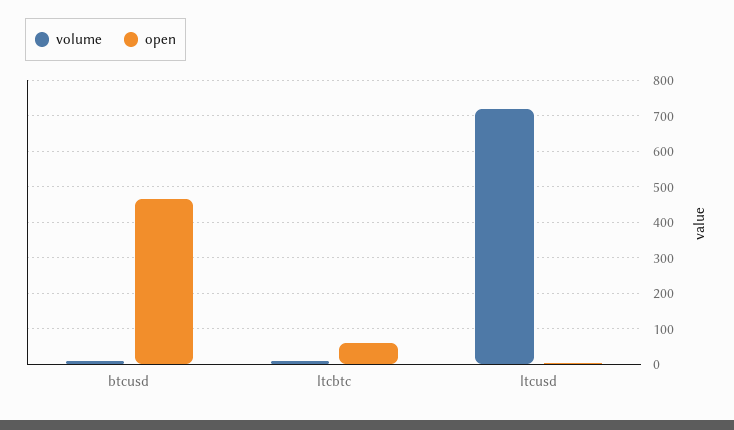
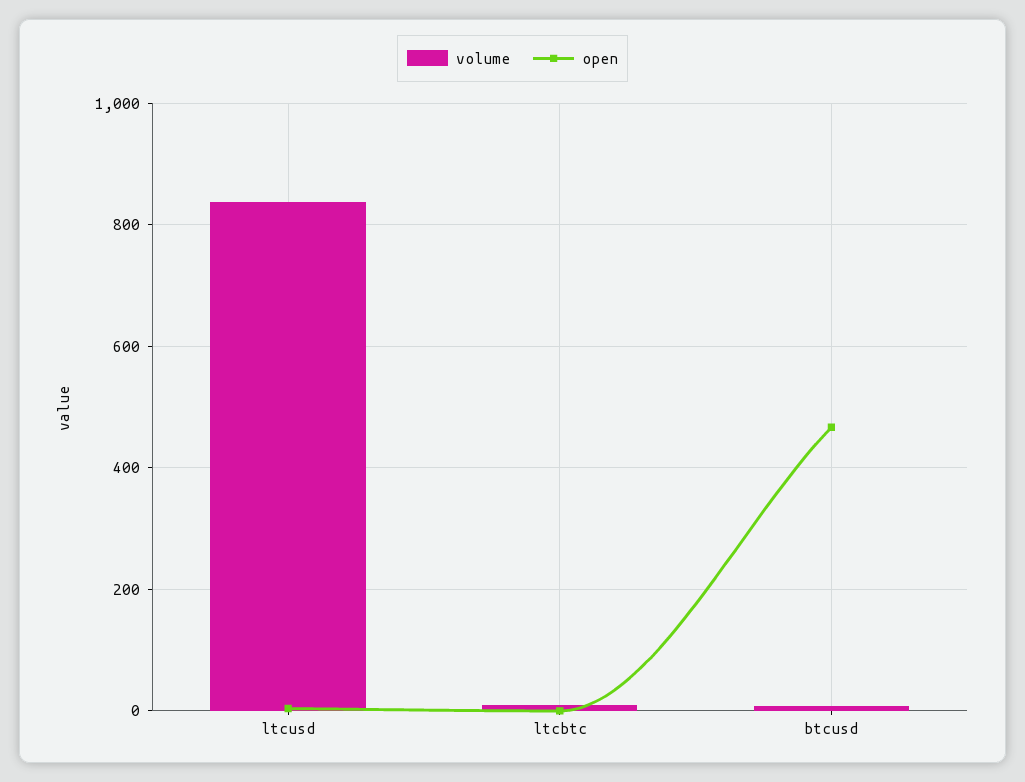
  {
    "volume": {
      "btcusd": 0,
      "ltcbtc": 20,
-     "ltcusd": 720
+     "ltcusd": 840
    },
    "open": {
      "btcusd": 460,
-     "ltcbtc": 60,
+     "ltcbtc": 0,
      "ltcusd": 0
    }
  }

